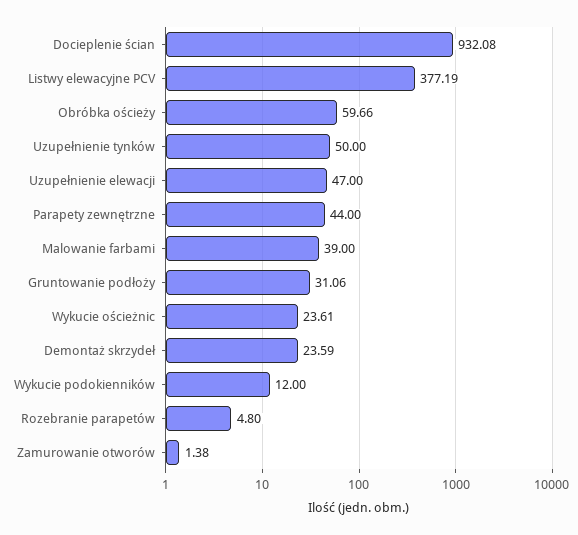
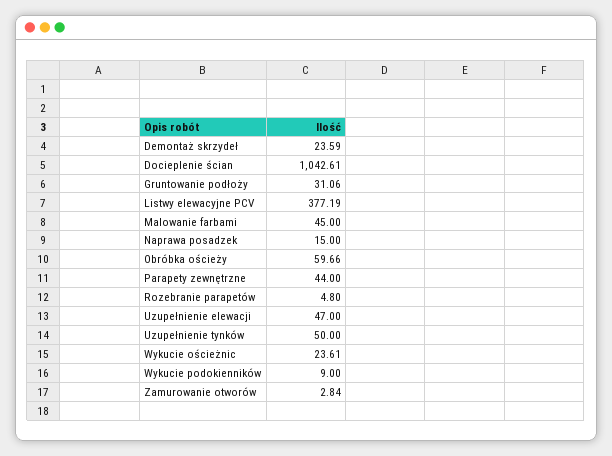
  {
-   "Docieplenie ścian": 932.08,
+   "Docieplenie ścian": 1042.61,
    "Listwy elewacyjne PCV": 377.19,
    "Obróbka ościeży": 59.66,
    "Uzupełnienie tynków": 50,
    "Uzupełnienie elewacji": 47,
    "Parapety zewnętrzne": 44,
-   "Malowanie farbami": 39,
+   "Malowanie farbami": 45,
    "Gruntowanie podłoży": 31.06,
    "Wykucie ościeżnic": 23.61,
    "Demontaż skrzydeł": 23.59,
-   "Wykucie podokienników": 12,
+   "Wykucie podokienników": 9,
    "Rozebranie parapetów": 4.8,
-   "Zamurowanie otworów": 1.38
+   "Zamurowanie otworów": 2.84,
+   "Naprawa posadzek": 15
  }

